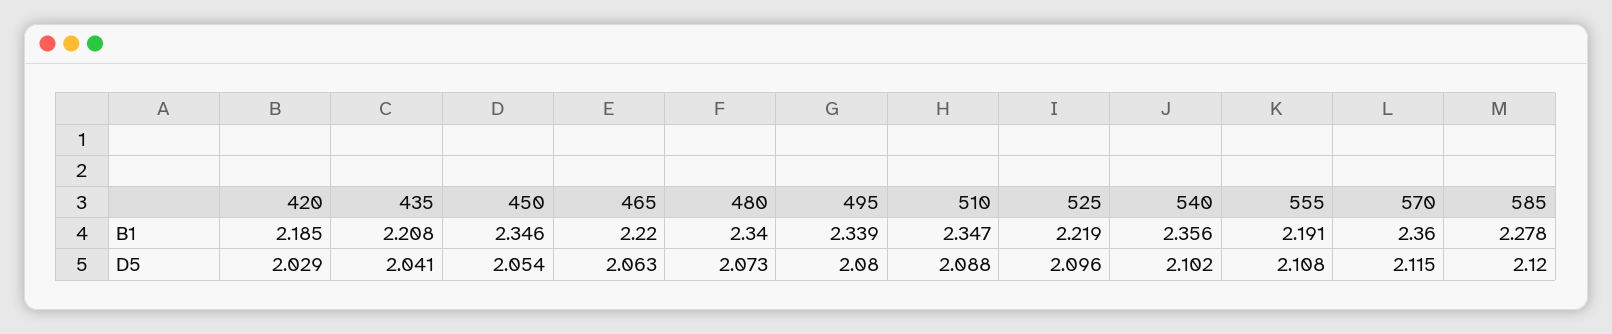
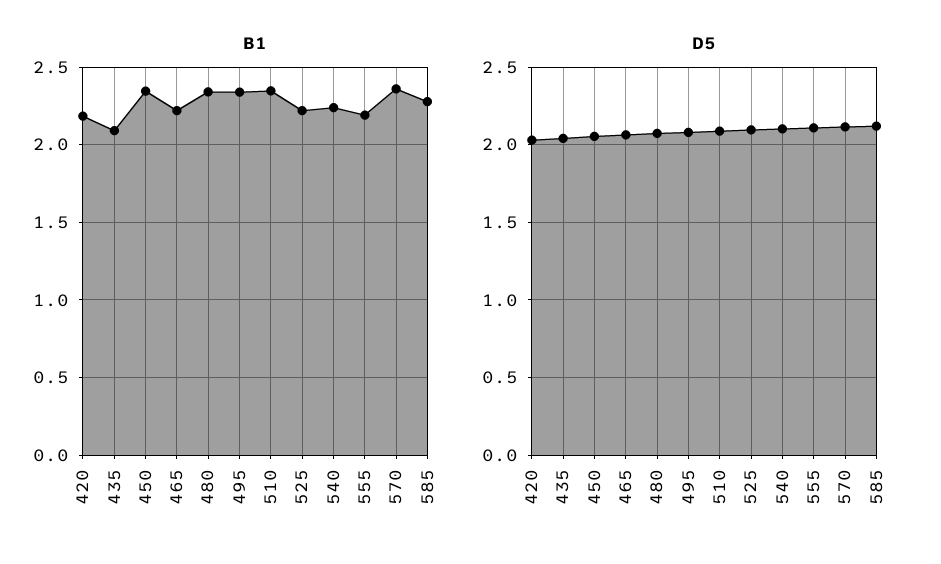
  {
    "B1": {
      "420": 2.185,
-     "435": 2.208,
+     "435": 2.1,
      "450": 2.346,
      "465": 2.22,
      "480": 2.34,
      "495": 2.339,
      "510": 2.347,
      "525": 2.219,
-     "540": 2.356,
+     "540": 2.25,
      "555": 2.191,
      "570": 2.36,
      "585": 2.278
    },
    "D5": {
      "420": 2.029,
      "435": 2.041,
      "450": 2.054,
      "465": 2.063,
      "480": 2.073,
      "495": 2.08,
      "510": 2.088,
      "525": 2.096,
      "540": 2.102,
      "555": 2.108,
      "570": 2.115,
      "585": 2.12
    }
  }

